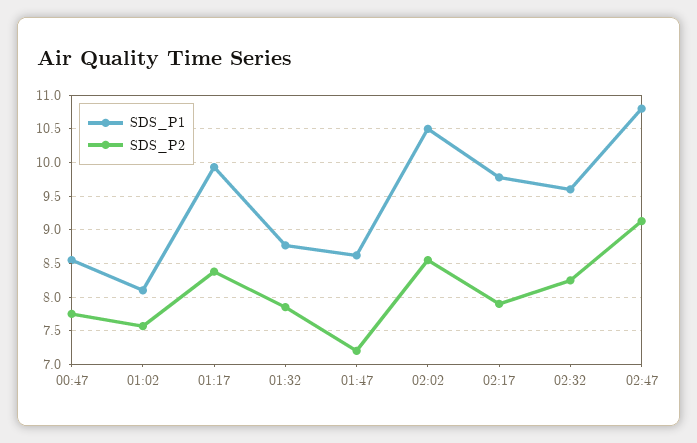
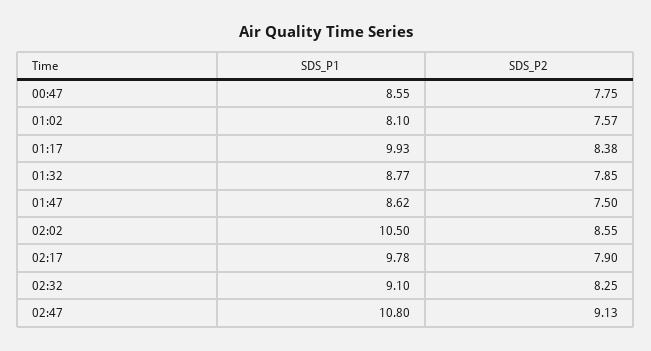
  {
    "SDS_P1": {
      "00:47": 8.55,
      "01:02": 8.1,
      "01:17": 9.93,
      "01:32": 8.77,
      "01:47": 8.62,
      "02:02": 10.5,
      "02:17": 9.78,
-     "02:32": 9.6,
+     "02:32": 9.1,
      "02:47": 10.8
    },
    "SDS_P2": {
      "00:47": 7.75,
      "01:02": 7.57,
      "01:17": 8.38,
      "01:32": 7.85,
-     "01:47": 7.2,
+     "01:47": 7.5,
      "02:02": 8.55,
      "02:17": 7.9,
      "02:32": 8.25,
      "02:47": 9.13
    }
  }

